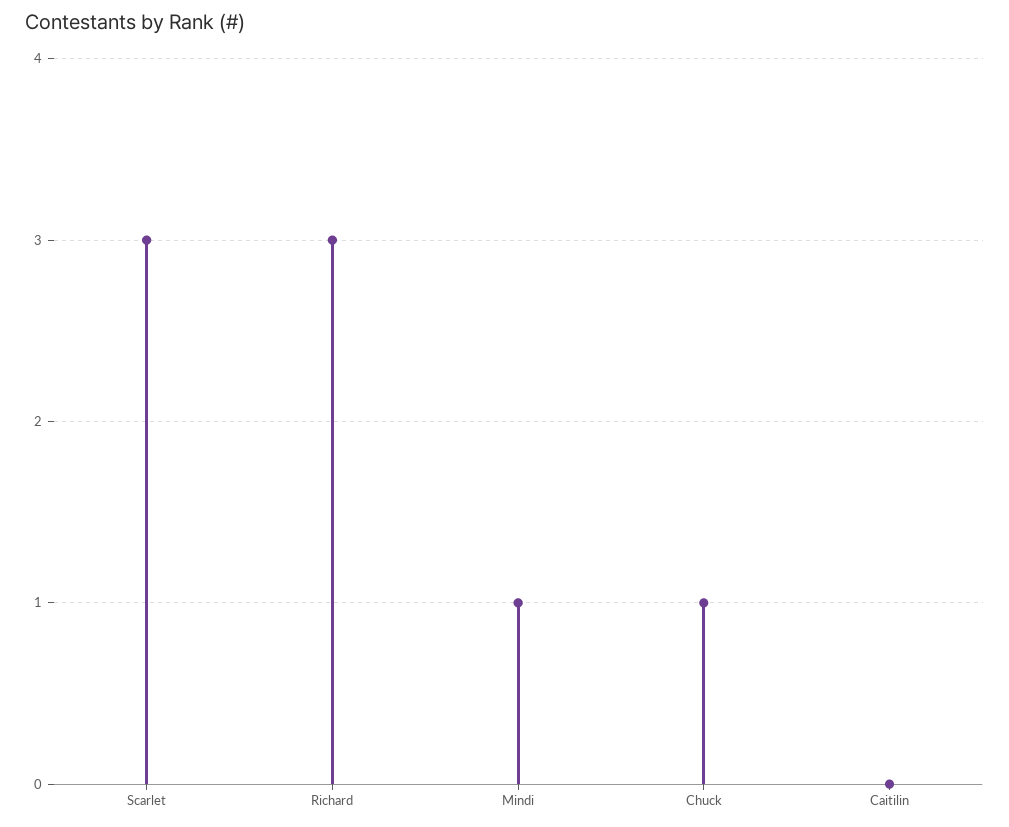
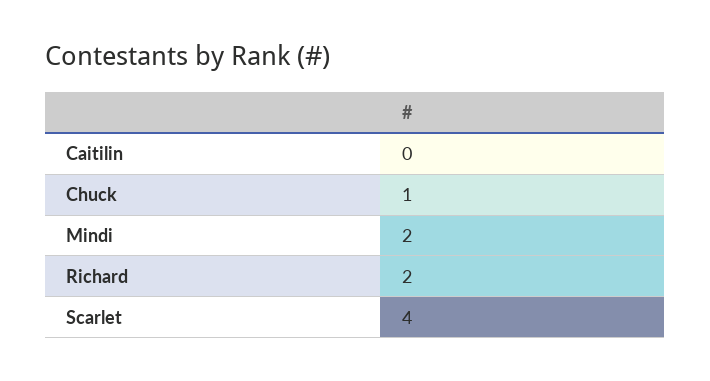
  {
-   "Scarlet": 3,
+   "Scarlet": 4,
-   "Richard": 3,
+   "Richard": 2,
-   "Mindi": 1,
+   "Mindi": 2,
    "Chuck": 1,
    "Caitilin": 0
  }

